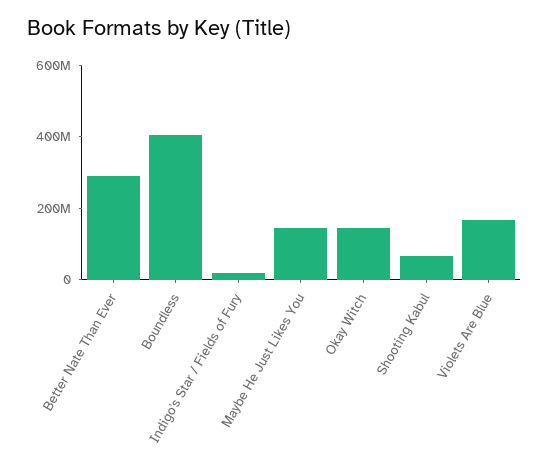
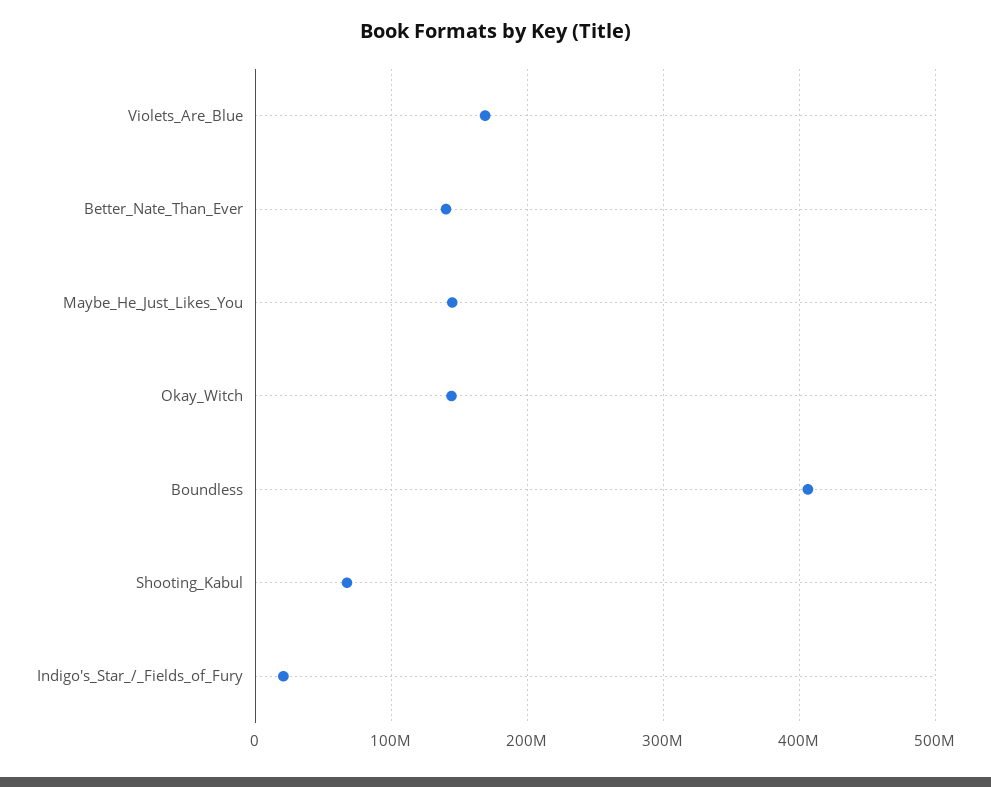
  {
-   "Better Nate Than Ever": 300000000,
+   "Better Nate Than Ever": 140000000,
    "Boundless": 410000000,
    "Indigo's Star / Fields of Fury": 20000000,
    "Maybe He Just Likes You": 140000000,
    "Okay Witch": 140000000,
    "Shooting Kabul": 70000000,
    "Violets Are Blue": 170000000
  }

